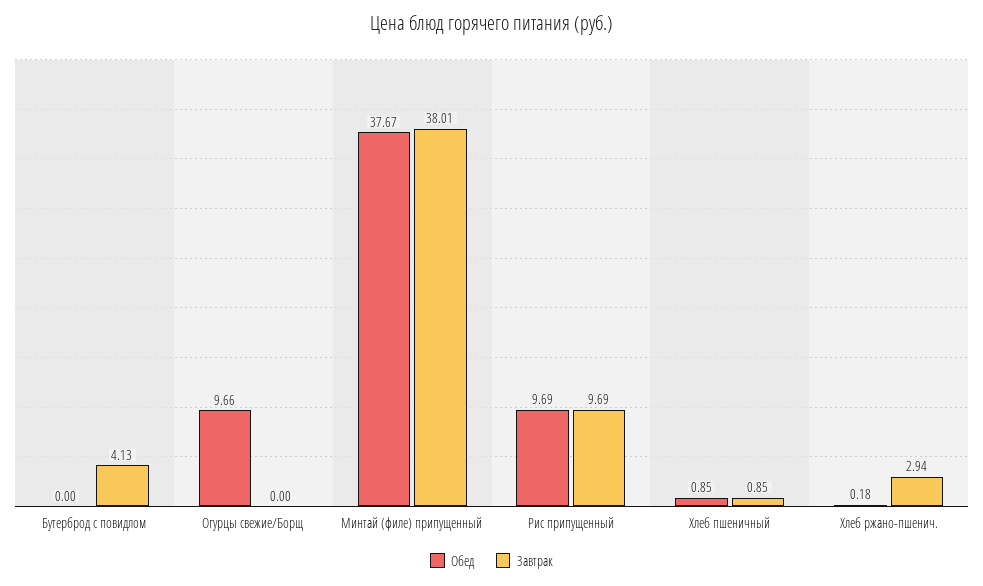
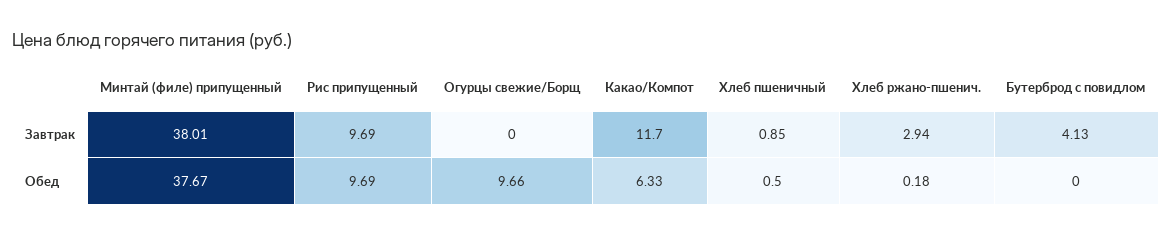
  {
    "Обед": {
      "Бутерброд с повидлом": 0,
      "Огурцы свежие/Борщ": 9.66,
      "Минтай (филе) припущенный": 37.67,
      "Рис припущенный": 9.69,
-     "Хлеб пшеничный": 0.85,
+     "Хлеб пшеничный": 0.5,
-     "Хлеб ржано-пшенич.": 0.18
+     "Хлеб ржано-пшенич.": 0.18,
+     "Какао/Компот": 6.33
    },
    "Завтрак": {
      "Бутерброд с повидлом": 4.13,
      "Огурцы свежие/Борщ": 0,
      "Минтай (филе) припущенный": 38.01,
      "Рис припущенный": 9.69,
      "Хлеб пшеничный": 0.85,
-     "Хлеб ржано-пшенич.": 2.94
+     "Хлеб ржано-пшенич.": 2.94,
+     "Какао/Компот": 11.7
    }
  }

